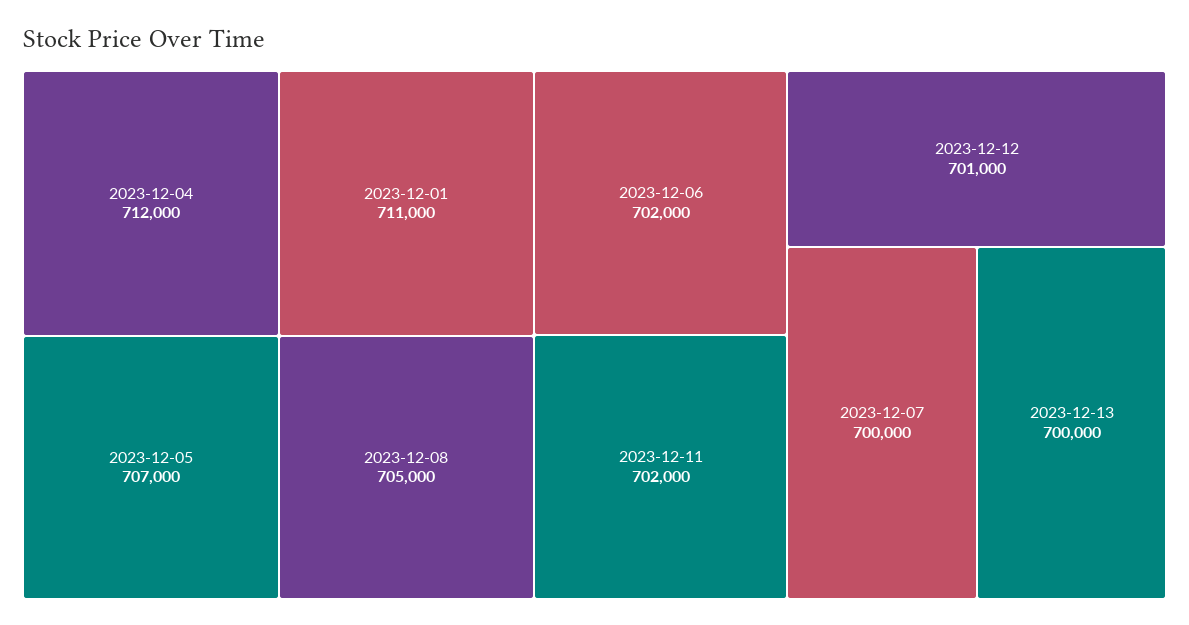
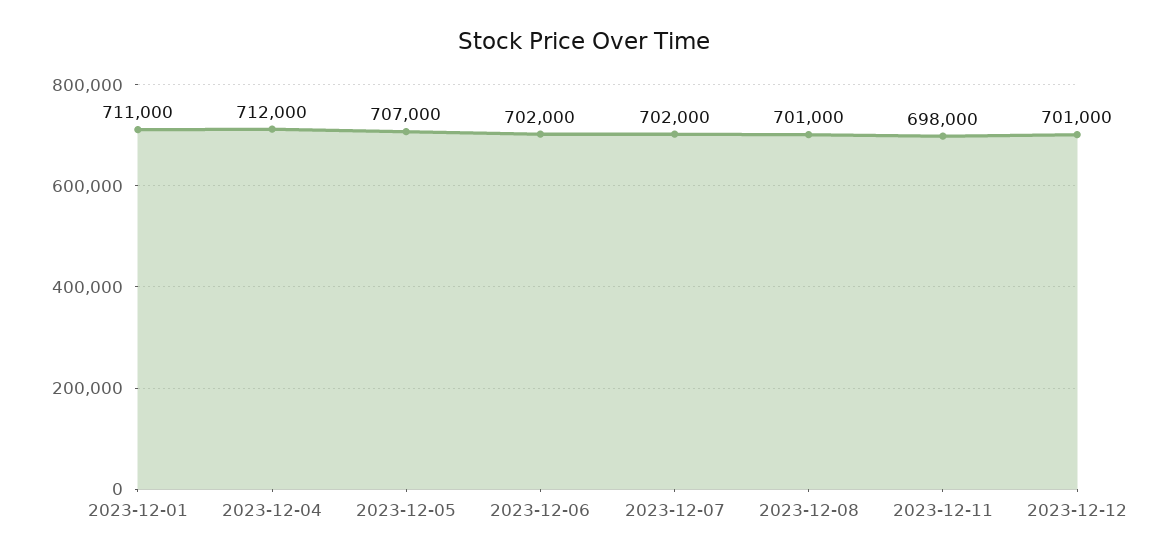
  {
    "2023-12-04": 712000,
    "2023-12-01": 711000,
    "2023-12-05": 707000,
-   "2023-12-08": 705000,
+   "2023-12-08": 701000,
    "2023-12-06": 702000,
-   "2023-12-11": 702000,
+   "2023-12-11": 698000,
    "2023-12-12": 701000,
-   "2023-12-07": 700000,
+   "2023-12-07": 702000
-   "2023-12-13": 700000
  }

